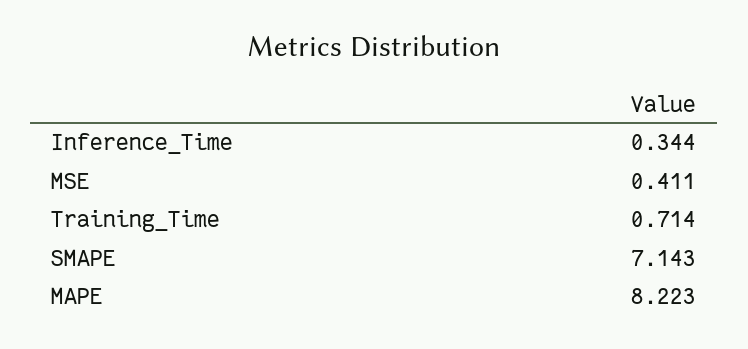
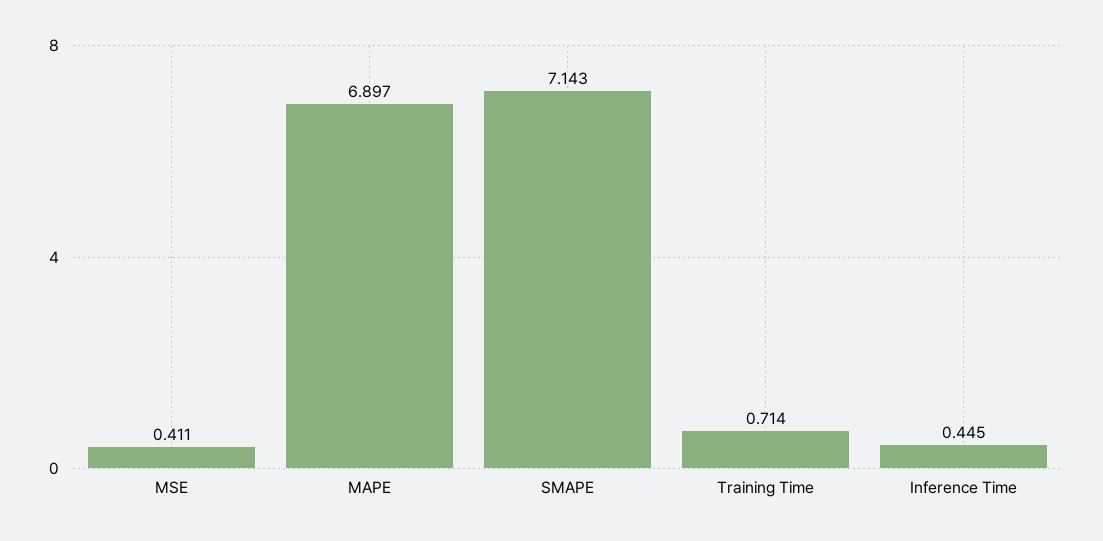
  {
-   "Inference_Time": 0.344,
+   "Inference_Time": 0.445,
    "MSE": 0.411,
    "Training_Time": 0.714,
    "SMAPE": 7.143,
-   "MAPE": 8.223
+   "MAPE": 6.897
  }

